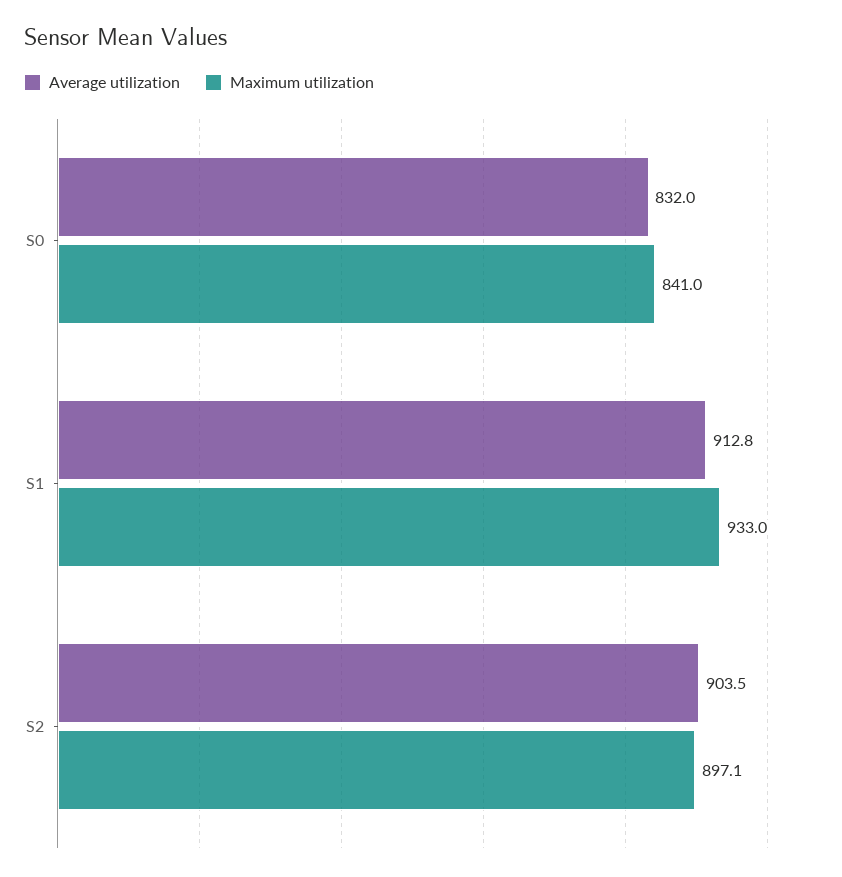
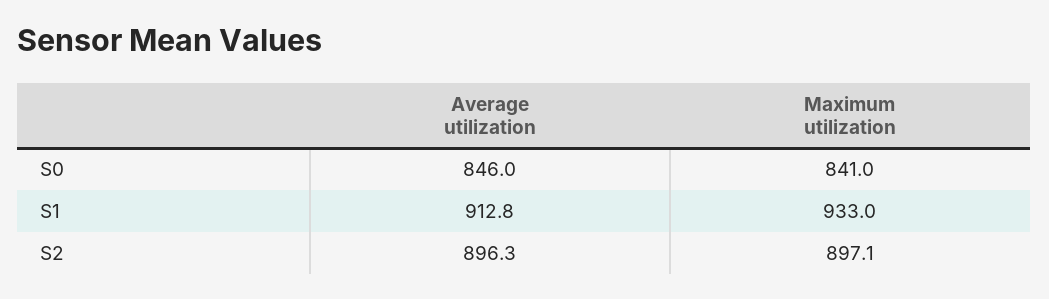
  {
    "Average utilization": {
-     "S0": 832,
+     "S0": 846,
      "S1": 912.8,
-     "S2": 903.5
+     "S2": 896.3
    },
    "Maximum utilization": {
      "S0": 841,
      "S1": 933,
      "S2": 897.1
    }
  }

